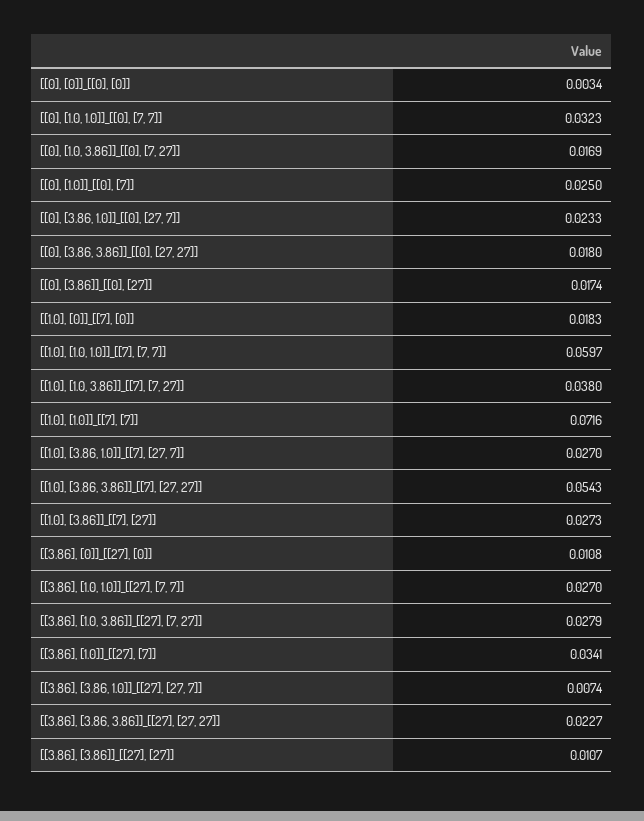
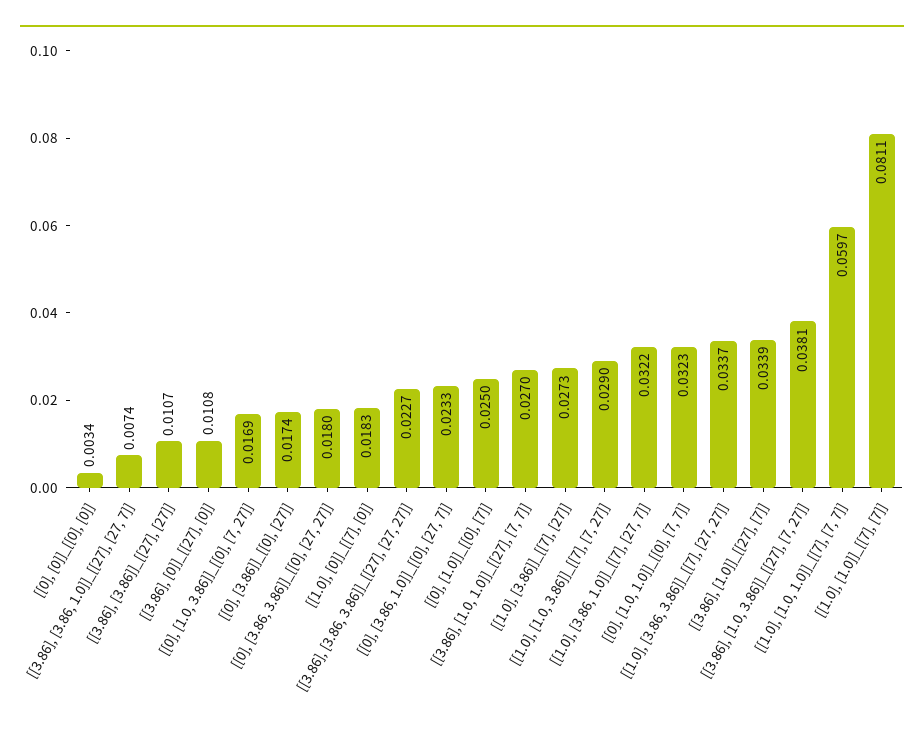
  {
    "[[0], [0]]_[[0], [0]]": 0.0034,
    "[[0], [1.0, 1.0]]_[[0], [7, 7]]": 0.0323,
    "[[0], [1.0, 3.86]]_[[0], [7, 27]]": 0.0169,
    "[[0], [1.0]]_[[0], [7]]": 0.025,
    "[[0], [3.86, 1.0]]_[[0], [27, 7]]": 0.0233,
    "[[0], [3.86, 3.86]]_[[0], [27, 27]]": 0.018,
    "[[0], [3.86]]_[[0], [27]]": 0.0174,
    "[[1.0], [0]]_[[7], [0]]": 0.0183,
    "[[1.0], [1.0, 1.0]]_[[7], [7, 7]]": 0.0597,
-   "[[1.0], [1.0, 3.86]]_[[7], [7, 27]]": 0.038,
+   "[[1.0], [1.0, 3.86]]_[[7], [7, 27]]": 0.029,
-   "[[1.0], [1.0]]_[[7], [7]]": 0.0716,
+   "[[1.0], [1.0]]_[[7], [7]]": 0.0811,
-   "[[1.0], [3.86, 1.0]]_[[7], [27, 7]]": 0.027,
+   "[[1.0], [3.86, 1.0]]_[[7], [27, 7]]": 0.0322,
-   "[[1.0], [3.86, 3.86]]_[[7], [27, 27]]": 0.0543,
+   "[[1.0], [3.86, 3.86]]_[[7], [27, 27]]": 0.0337,
    "[[1.0], [3.86]]_[[7], [27]]": 0.0273,
    "[[3.86], [0]]_[[27], [0]]": 0.0108,
    "[[3.86], [1.0, 1.0]]_[[27], [7, 7]]": 0.027,
-   "[[3.86], [1.0, 3.86]]_[[27], [7, 27]]": 0.0279,
+   "[[3.86], [1.0, 3.86]]_[[27], [7, 27]]": 0.0381,
-   "[[3.86], [1.0]]_[[27], [7]]": 0.0341,
+   "[[3.86], [1.0]]_[[27], [7]]": 0.0339,
    "[[3.86], [3.86, 1.0]]_[[27], [27, 7]]": 0.0074,
    "[[3.86], [3.86, 3.86]]_[[27], [27, 27]]": 0.0227,
    "[[3.86], [3.86]]_[[27], [27]]": 0.0107
  }

